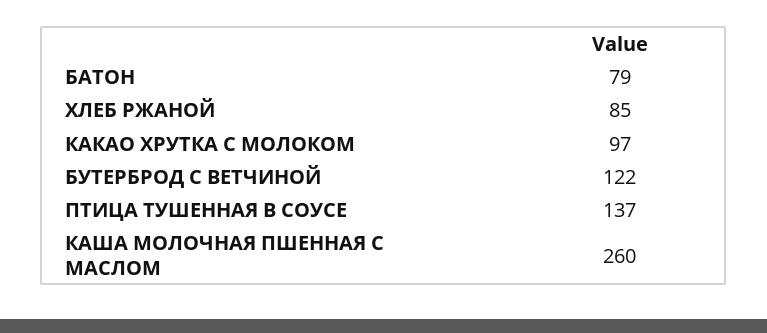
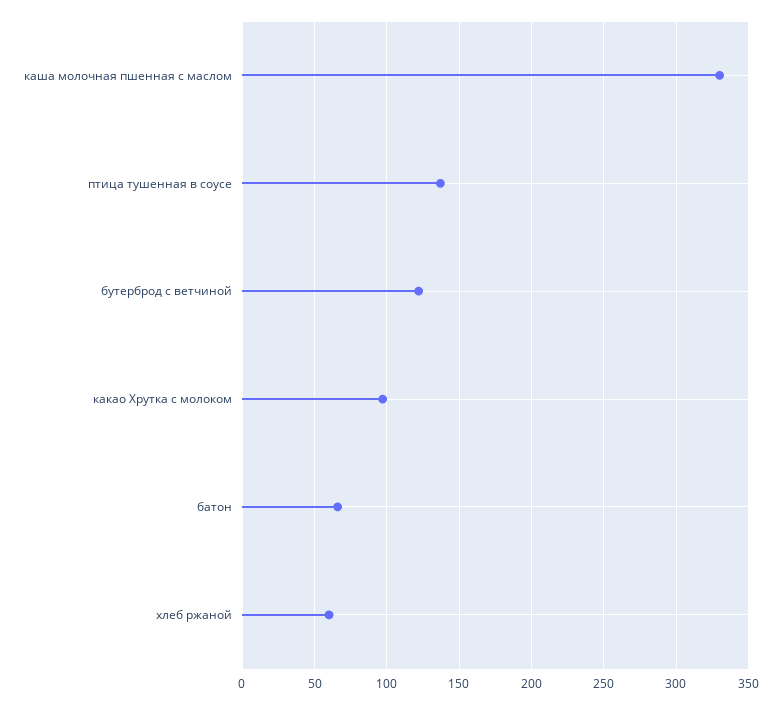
  {
-   "БАТОН": 79,
+   "БАТОН": 65,
-   "ХЛЕБ РЖАНОЙ": 85,
+   "ХЛЕБ РЖАНОЙ": 60,
    "КАКАО ХРУТКА С МОЛОКОМ": 97,
    "БУТЕРБРОД С ВЕТЧИНОЙ": 122,
    "ПТИЦА ТУШЕННАЯ В СОУСЕ": 137,
-   "КАША МОЛОЧНАЯ ПШЕННАЯ С МАСЛОМ": 260
+   "КАША МОЛОЧНАЯ ПШЕННАЯ С МАСЛОМ": 330
  }

